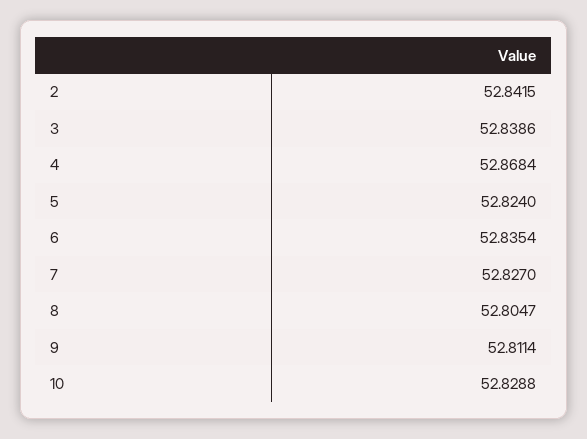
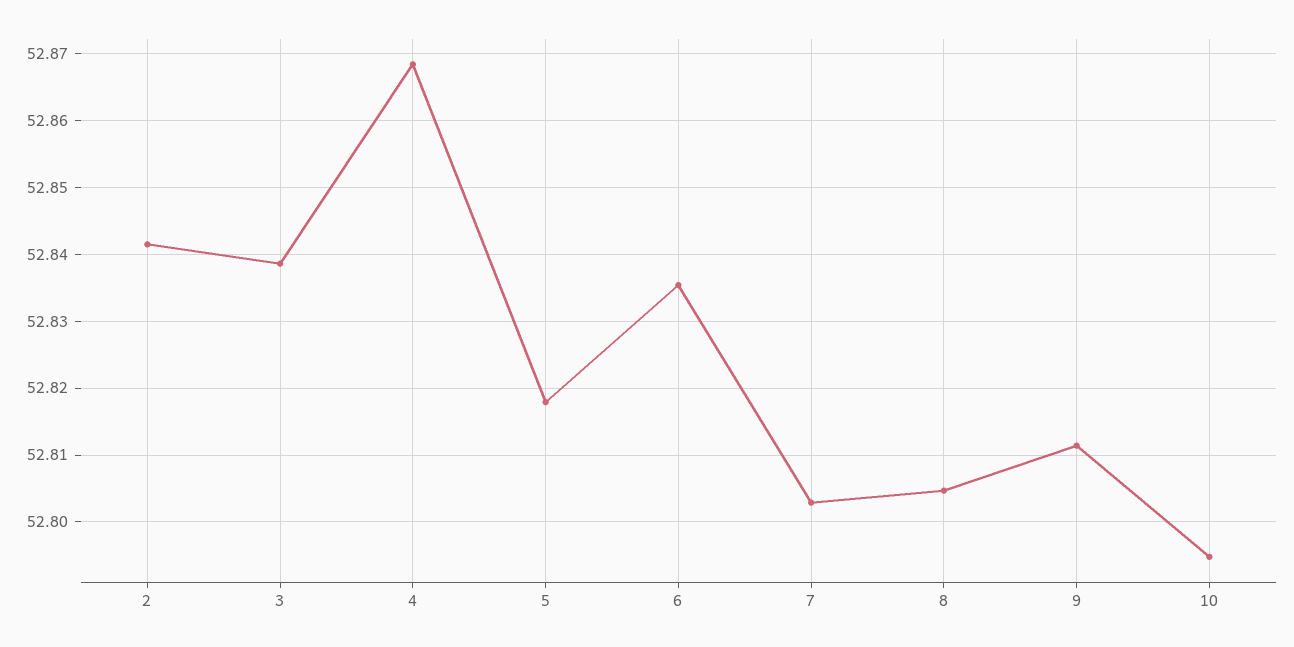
  {
    "2": 52.8415,
    "3": 52.8386,
    "4": 52.8684,
-   "5": 52.824,
+   "5": 52.818,
    "6": 52.8354,
-   "7": 52.827,
+   "7": 52.803,
    "8": 52.8047,
    "9": 52.8114,
-   "10": 52.8288
+   "10": 52.795
  }

